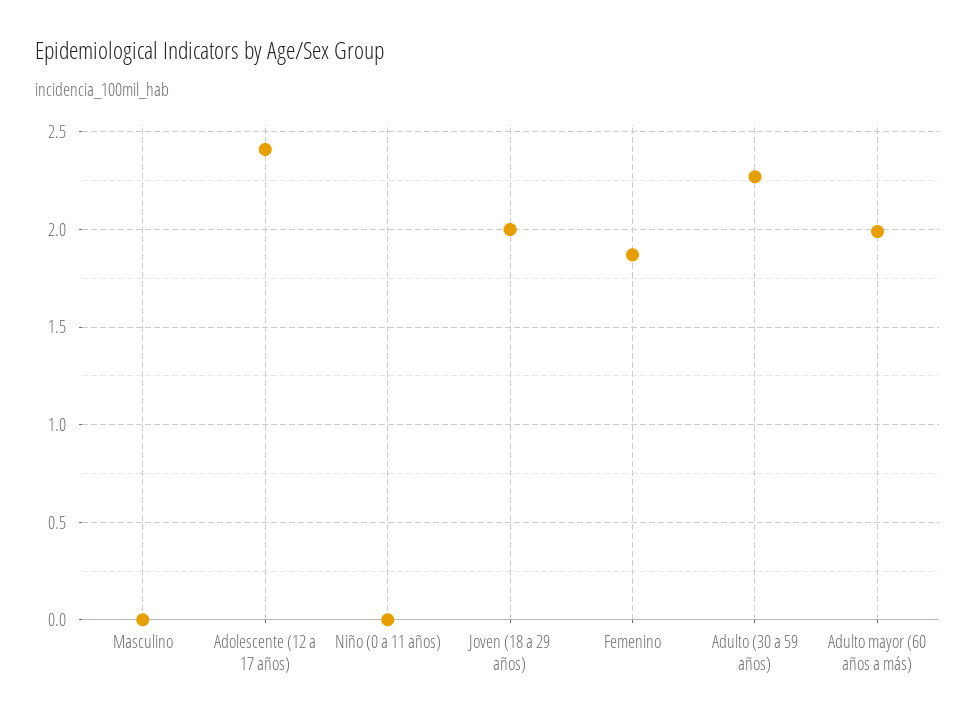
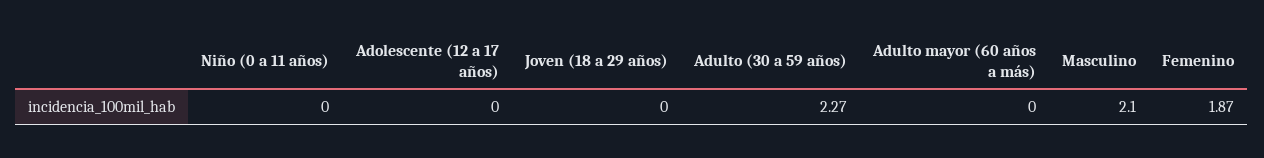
  {
-   "Masculino": 0,
+   "Masculino": 2.1,
-   "Adolescente (12 a 17 años)": 2.4,
+   "Adolescente (12 a 17 años)": 0,
    "Niño (0 a 11 años)": 0,
-   "Joven (18 a 29 años)": 2,
+   "Joven (18 a 29 años)": 0,
    "Femenino": 1.87,
    "Adulto (30 a 59 años)": 2.27,
-   "Adulto mayor (60 años a más)": 2
+   "Adulto mayor (60 años a más)": 0
  }

